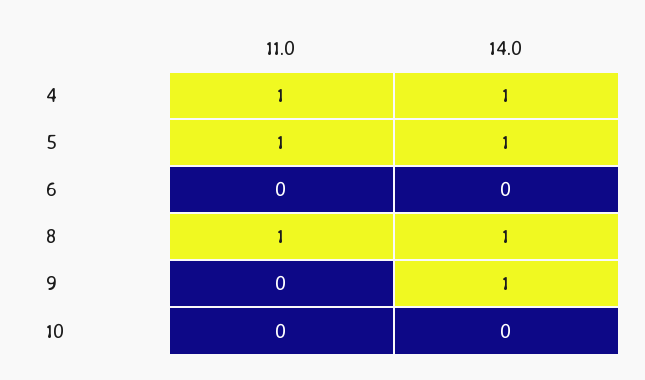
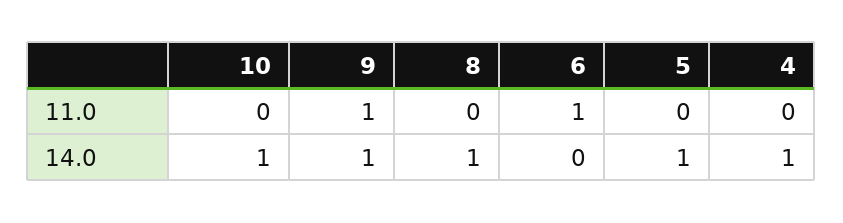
  {
    "11.0": {
-     "4": 1,
+     "4": 0,
-     "5": 1,
+     "5": 0,
-     "6": 0,
+     "6": 1,
-     "8": 1,
+     "8": 0,
-     "9": 0,
+     "9": 1,
      "10": 0
    },
    "14.0": {
      "4": 1,
      "5": 1,
      "6": 0,
      "8": 1,
      "9": 1,
-     "10": 0
+     "10": 1
    }
  }

